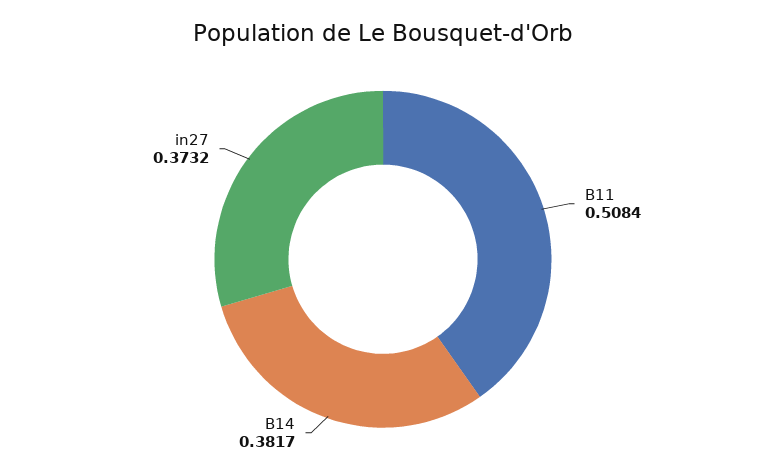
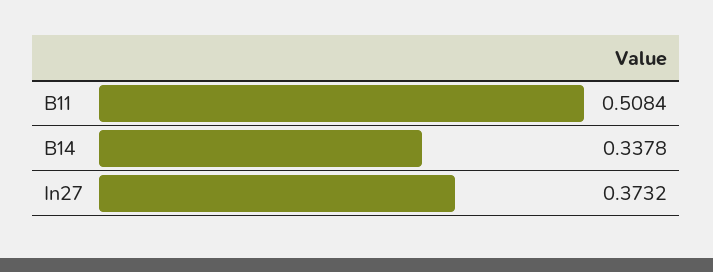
  {
    "B11": 0.5084,
-   "B14": 0.3817,
+   "B14": 0.3378,
    "in27": 0.3732
  }

